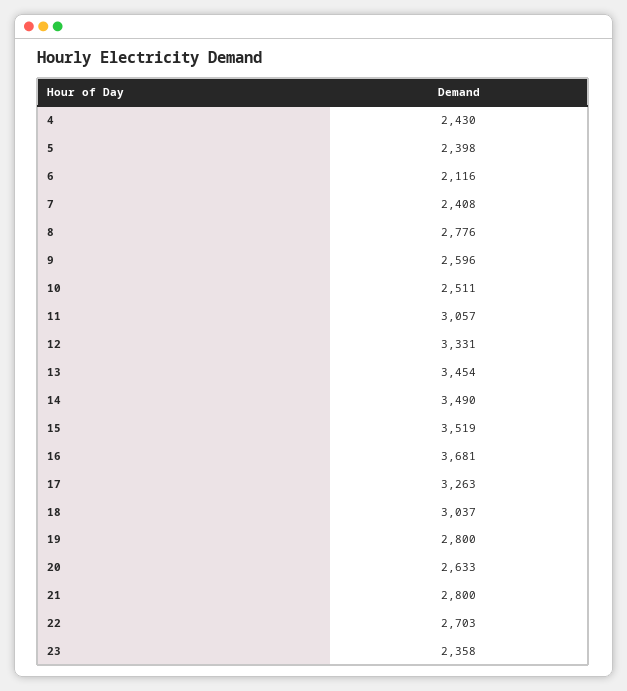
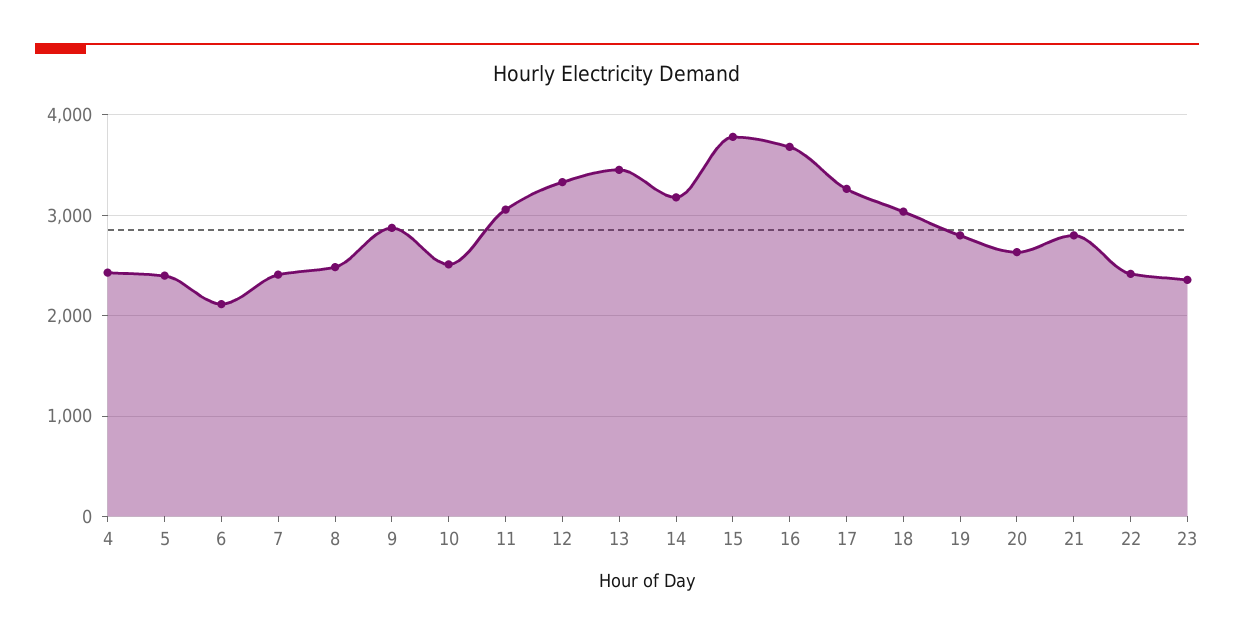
  {
    "4": 2430,
    "5": 2398,
    "6": 2116,
    "7": 2408,
-   "8": 2776,
+   "8": 2500,
-   "9": 2596,
+   "9": 2900,
    "10": 2511,
    "11": 3057,
    "12": 3331,
    "13": 3454,
-   "14": 3490,
+   "14": 3200,
-   "15": 3519,
+   "15": 3800,
    "16": 3681,
    "17": 3263,
    "18": 3037,
    "19": 2800,
    "20": 2633,
    "21": 2800,
-   "22": 2703,
+   "22": 2400,
    "23": 2358
  }

